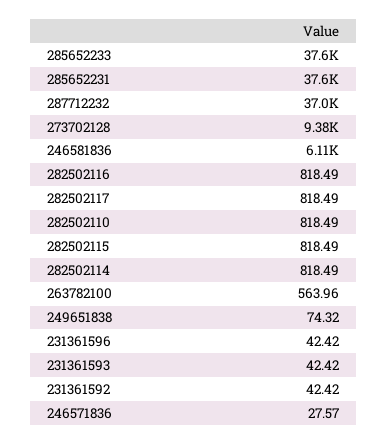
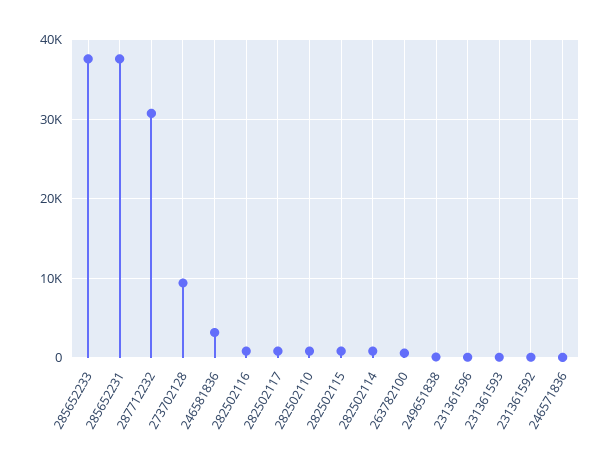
  {
    "285652233": 37600,
    "285652231": 37600,
-   "287712232": 37000,
+   "287712232": 31000,
    "273702128": 9380,
-   "246581836": 6110,
+   "246581836": 3000,
    "282502116": 818.49,
    "282502117": 818.49,
    "282502110": 818.49,
    "282502115": 818.49,
    "282502114": 818.49,
    "263782100": 563.96,
    "249651838": 74.32,
    "231361596": 42.42,
    "231361593": 42.42,
    "231361592": 42.42,
    "246571836": 27.57
  }

